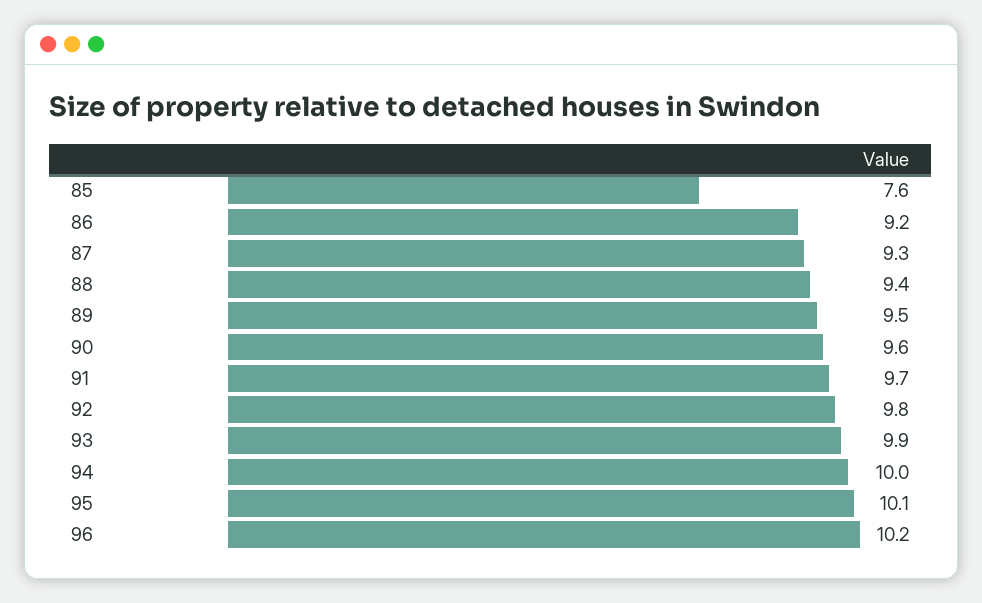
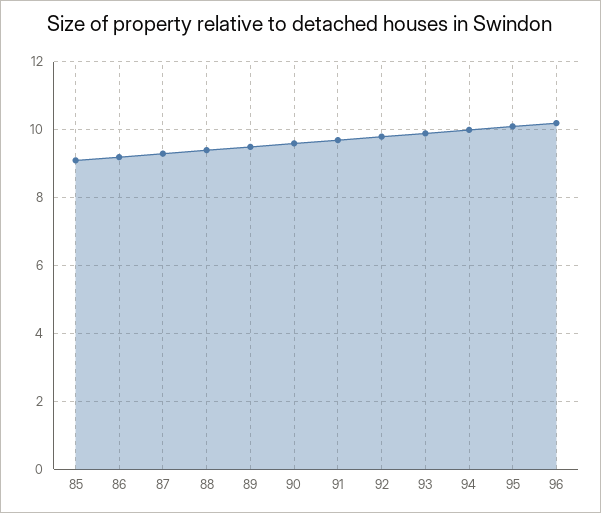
  {
-   "85": 7.6,
+   "85": 9,
    "86": 9.2,
    "87": 9.3,
    "88": 9.4,
    "89": 9.5,
    "90": 9.6,
    "91": 9.7,
    "92": 9.8,
    "93": 9.9,
    "94": 10,
    "95": 10.1,
    "96": 10.2
  }

